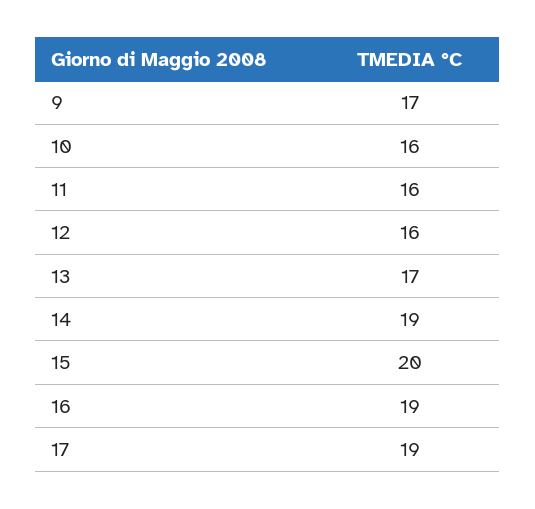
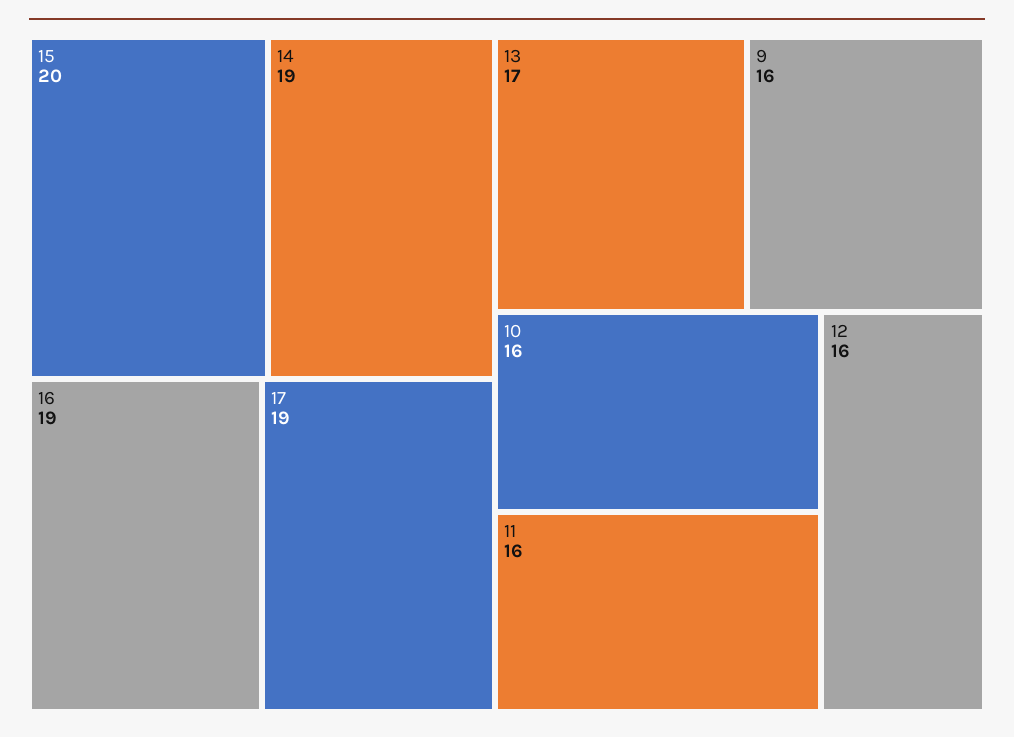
  {
-   "9": 17,
+   "9": 16,
    "10": 16,
    "11": 16,
    "12": 16,
    "13": 17,
    "14": 19,
    "15": 20,
    "16": 19,
    "17": 19
  }

